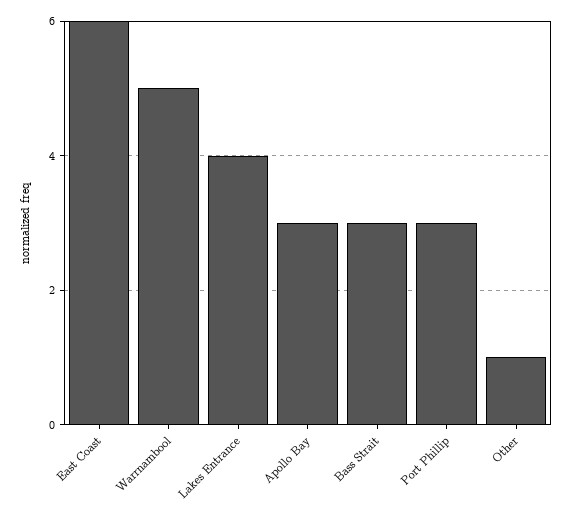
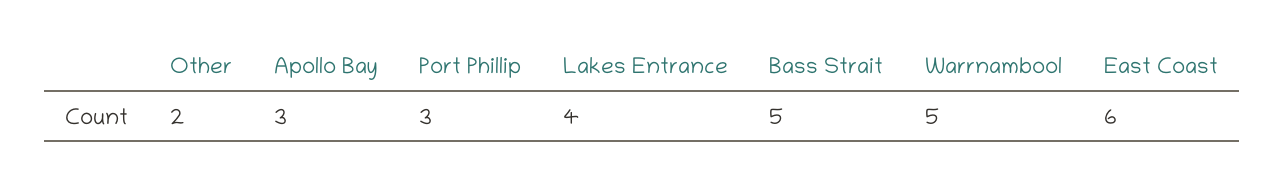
  {
    "East Coast": 6,
    "Warrnambool": 5,
    "Lakes Entrance": 4,
    "Apollo Bay": 3,
-   "Bass Strait": 3,
+   "Bass Strait": 5,
    "Port Phillip": 3,
-   "Other": 1
+   "Other": 2
  }

